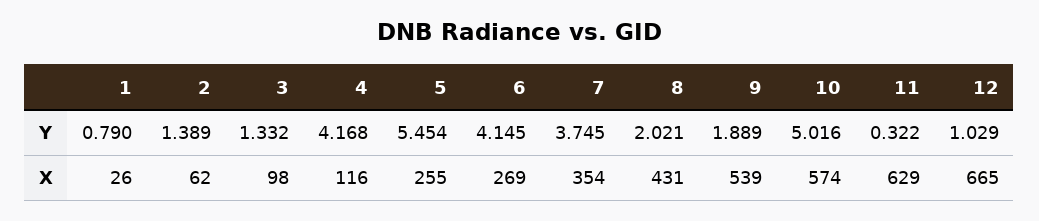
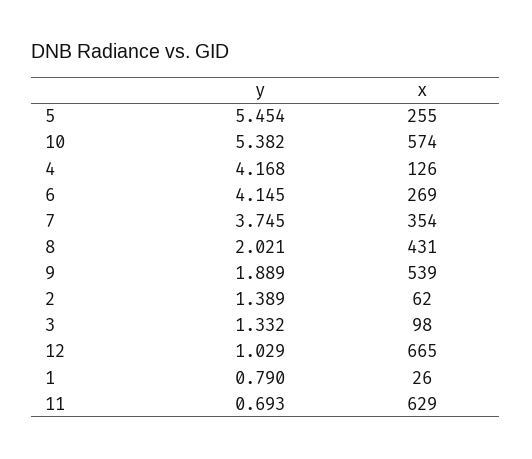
  {
    "1": {
      "Y": 0.79,
      "X": 26
    },
    "2": {
      "Y": 1.389,
      "X": 62
    },
    "3": {
      "Y": 1.332,
      "X": 98
    },
    "4": {
      "Y": 4.168,
-     "X": 116
+     "X": 126
    },
    "5": {
      "Y": 5.454,
      "X": 255
    },
    "6": {
      "Y": 4.145,
      "X": 269
    },
    "7": {
      "Y": 3.745,
      "X": 354
    },
    "8": {
      "Y": 2.021,
      "X": 431
    },
    "9": {
      "Y": 1.889,
      "X": 539
    },
    "10": {
-     "Y": 5.016,
+     "Y": 5.382,
      "X": 574
    },
    "11": {
-     "Y": 0.322,
+     "Y": 0.693,
      "X": 629
    },
    "12": {
      "Y": 1.029,
      "X": 665
    }
  }

